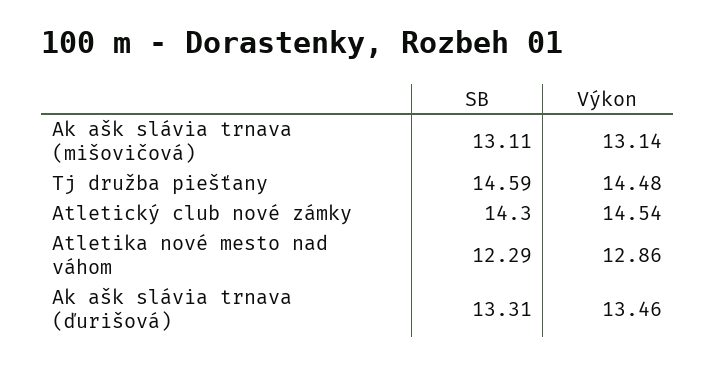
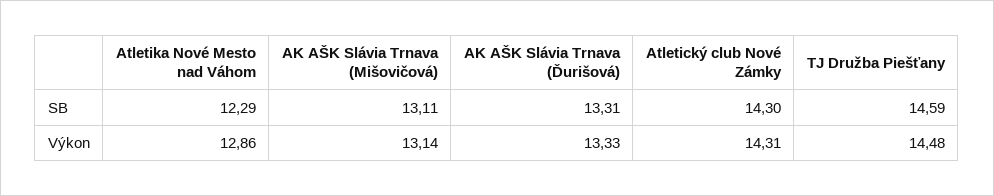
  {
    "SB": {
      "Ak ašk slávia trnava (mišovičová)": 13.11,
      "Tj družba piešťany": 14.59,
      "Atletický club nové zámky": 14.3,
      "Atletika nové mesto nad váhom": 12.29,
      "Ak ašk slávia trnava (ďurišová)": 13.31
    },
    "Výkon": {
      "Ak ašk slávia trnava (mišovičová)": 13.14,
      "Tj družba piešťany": 14.48,
-     "Atletický club nové zámky": 14.54,
+     "Atletický club nové zámky": 14.31,
      "Atletika nové mesto nad váhom": 12.86,
-     "Ak ašk slávia trnava (ďurišová)": 13.46
+     "Ak ašk slávia trnava (ďurišová)": 13.33
    }
  }

